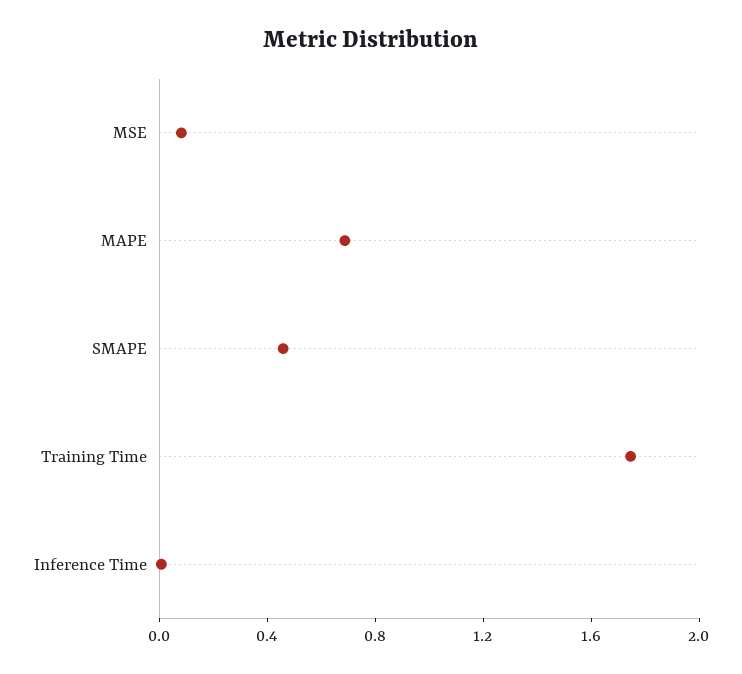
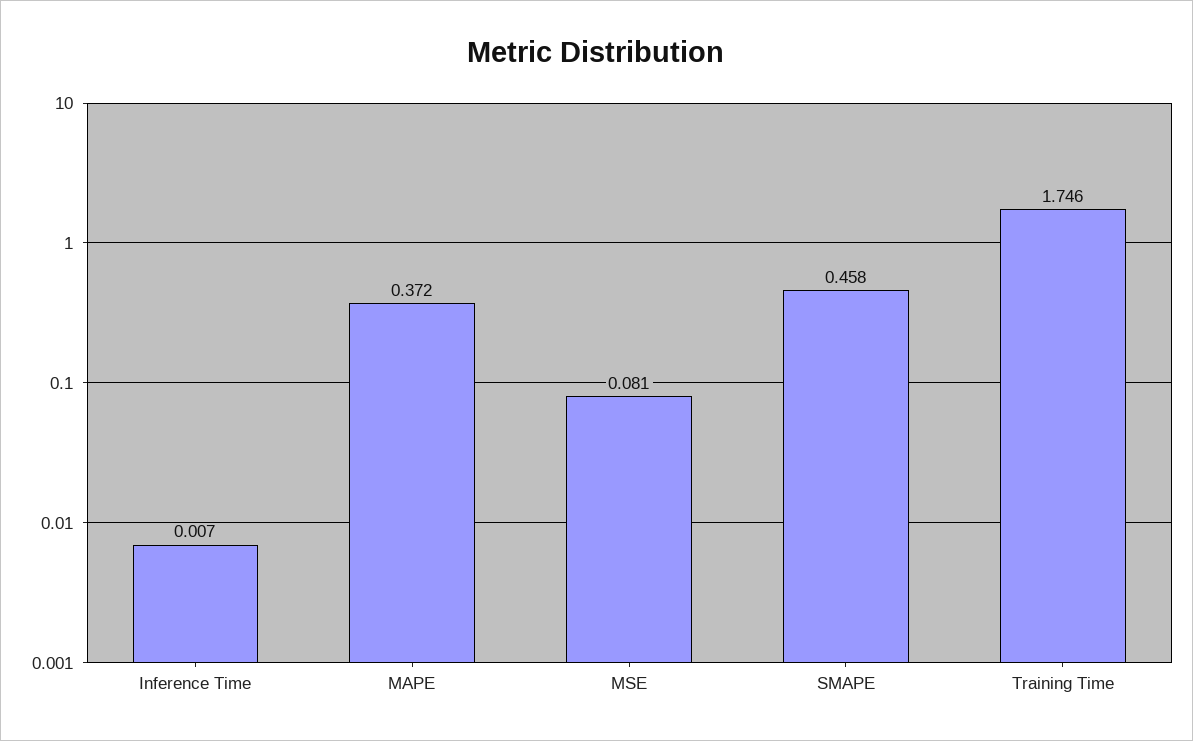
  {
    "MSE": 0.081,
-   "MAPE": 0.7,
+   "MAPE": 0.372,
    "SMAPE": 0.458,
    "Training Time": 1.746,
    "Inference Time": 0.007
  }

